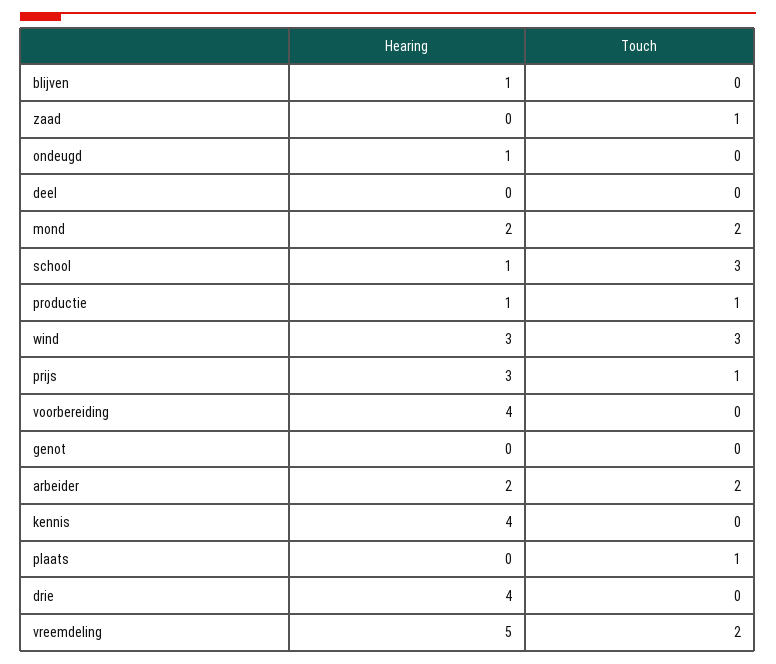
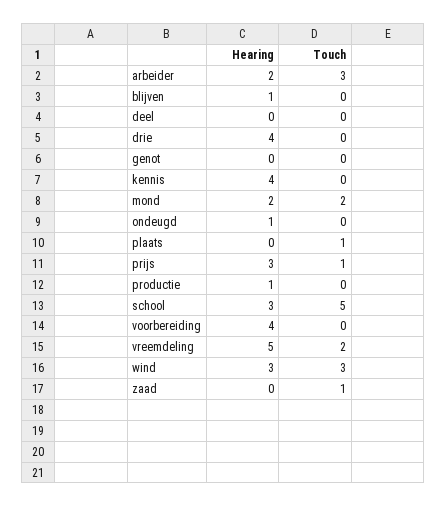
  {
    "Hearing": {
      "blijven": 1,
      "zaad": 0,
      "ondeugd": 1,
      "deel": 0,
      "mond": 2,
-     "school": 1,
+     "school": 3,
      "productie": 1,
      "wind": 3,
      "prijs": 3,
      "voorbereiding": 4,
      "genot": 0,
      "arbeider": 2,
      "kennis": 4,
      "plaats": 0,
      "drie": 4,
      "vreemdeling": 5
    },
    "Touch": {
      "blijven": 0,
      "zaad": 1,
      "ondeugd": 0,
      "deel": 0,
      "mond": 2,
-     "school": 3,
+     "school": 5,
-     "productie": 1,
+     "productie": 0,
      "wind": 3,
      "prijs": 1,
      "voorbereiding": 0,
      "genot": 0,
-     "arbeider": 2,
+     "arbeider": 3,
      "kennis": 0,
      "plaats": 1,
      "drie": 0,
      "vreemdeling": 2
    }
  }

